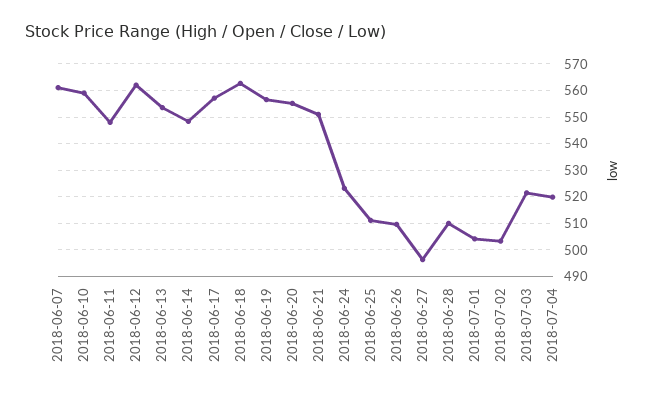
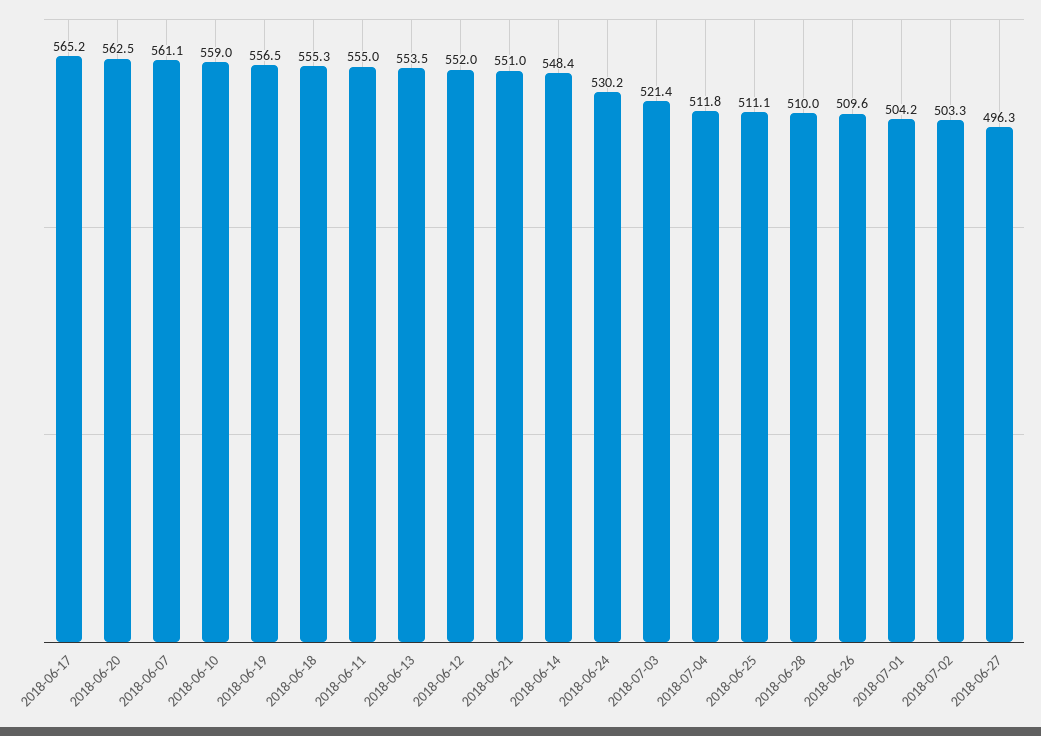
  {
    "2018-06-07": 561.1,
    "2018-06-10": 559,
-   "2018-06-11": 547.5,
+   "2018-06-11": 555,
-   "2018-06-12": 562.5,
+   "2018-06-12": 552,
    "2018-06-13": 553.5,
    "2018-06-14": 548.4,
-   "2018-06-17": 557.5,
+   "2018-06-17": 565.2,
-   "2018-06-18": 562.5,
+   "2018-06-18": 555.3,
    "2018-06-19": 556.5,
-   "2018-06-20": 555,
+   "2018-06-20": 562.5,
    "2018-06-21": 551,
-   "2018-06-24": 522.5,
+   "2018-06-24": 530.2,
    "2018-06-25": 511.1,
    "2018-06-26": 509.6,
    "2018-06-27": 496.3,
    "2018-06-28": 510,
    "2018-07-01": 504.2,
    "2018-07-02": 503.3,
    "2018-07-03": 521.4,
-   "2018-07-04": 520
+   "2018-07-04": 511.8
  }

